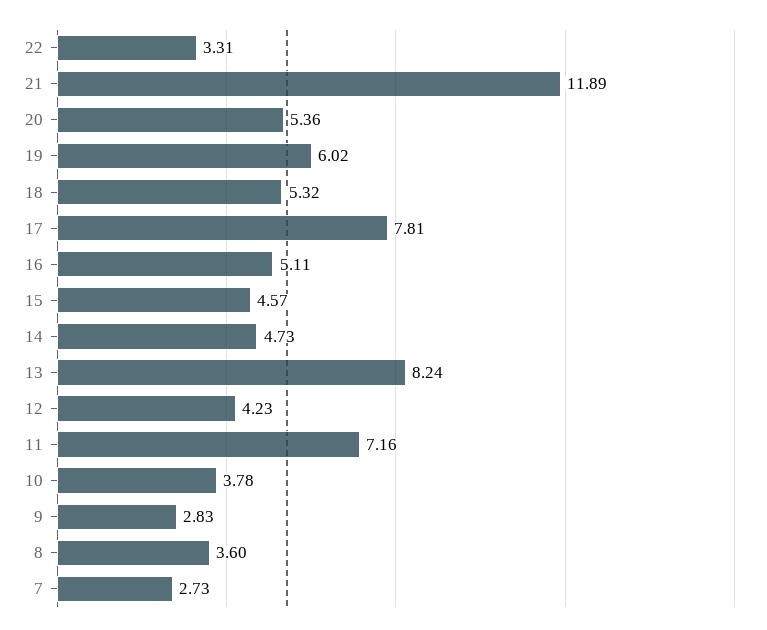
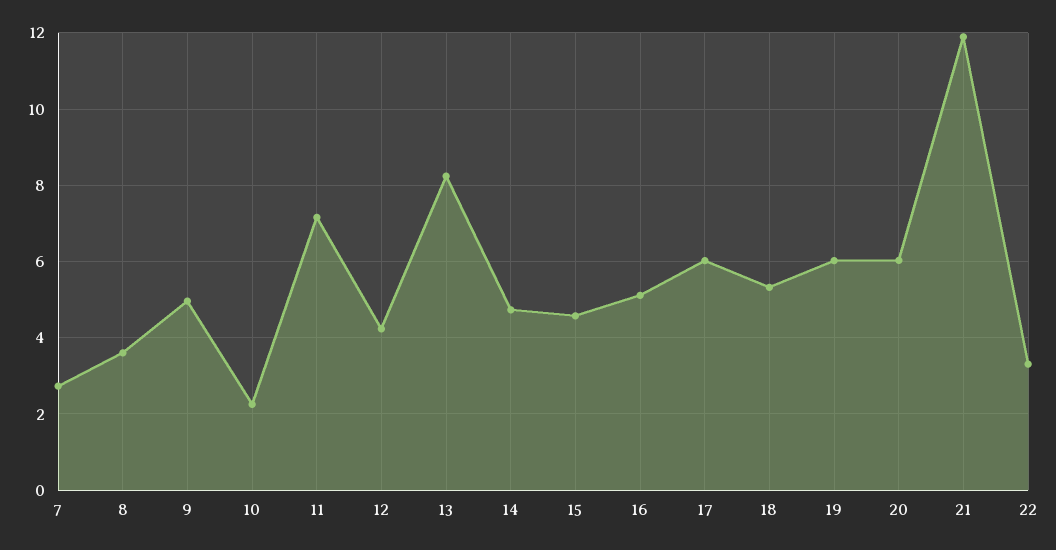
  {
    "22": 3.31,
    "21": 11.89,
-   "20": 5.36,
+   "20": 6,
    "19": 6.02,
    "18": 5.32,
-   "17": 7.81,
+   "17": 6,
    "16": 5.11,
    "15": 4.57,
    "14": 4.73,
    "13": 8.24,
    "12": 4.23,
    "11": 7.16,
-   "10": 3.78,
+   "10": 2.2,
-   "9": 2.83,
+   "9": 5,
    "8": 3.6,
    "7": 2.73
  }

